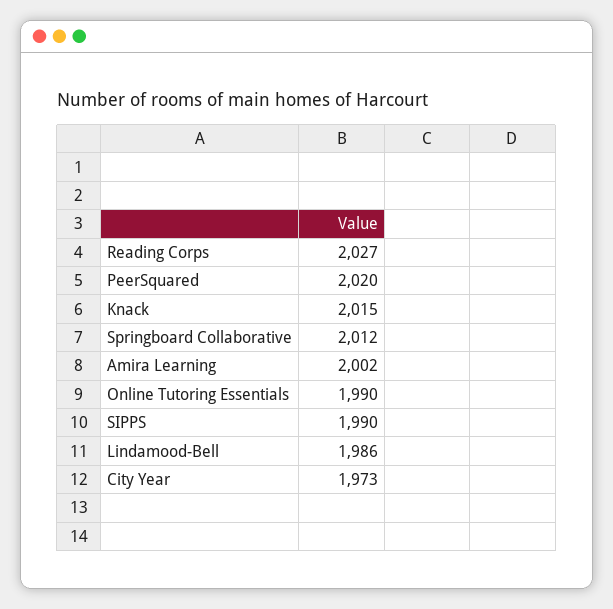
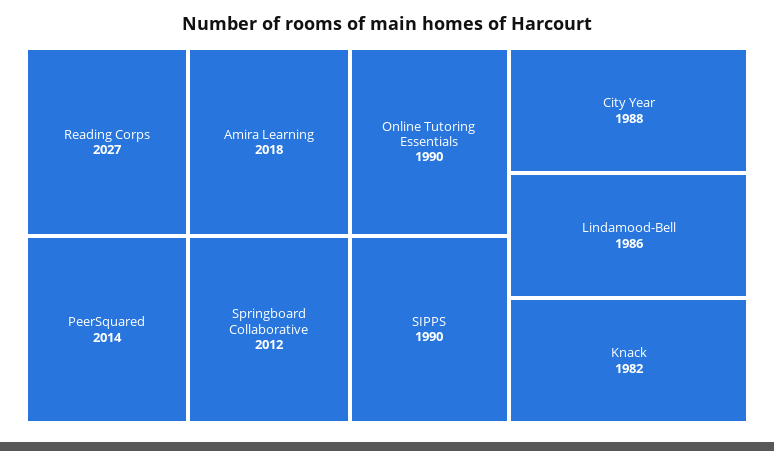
  {
    "Reading Corps": 2027,
-   "PeerSquared": 2020,
+   "PeerSquared": 2014,
-   "Knack": 2015,
+   "Knack": 1982,
    "Springboard Collaborative": 2012,
-   "Amira Learning": 2002,
+   "Amira Learning": 2018,
    "Online Tutoring Essentials": 1990,
    "SIPPS": 1990,
    "Lindamood-Bell": 1986,
-   "City Year": 1973
+   "City Year": 1988
  }

